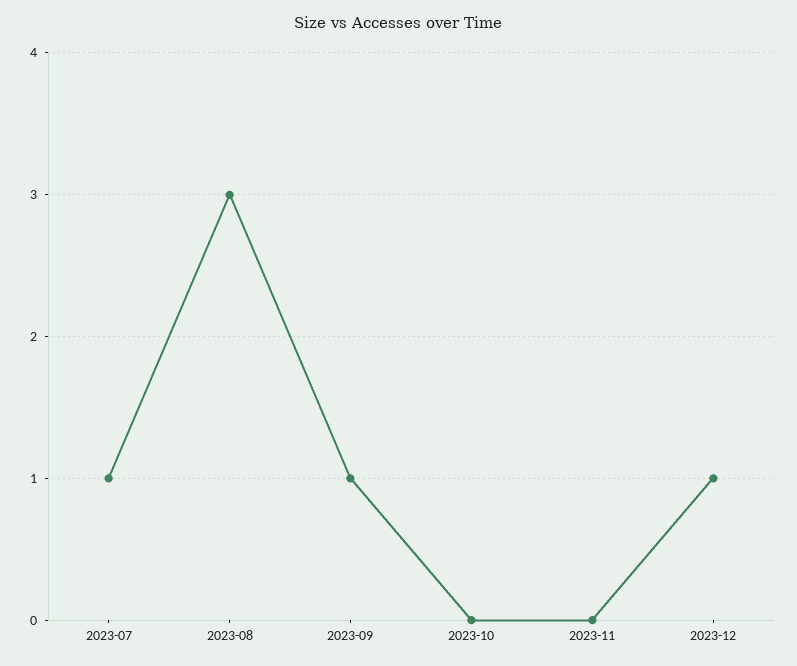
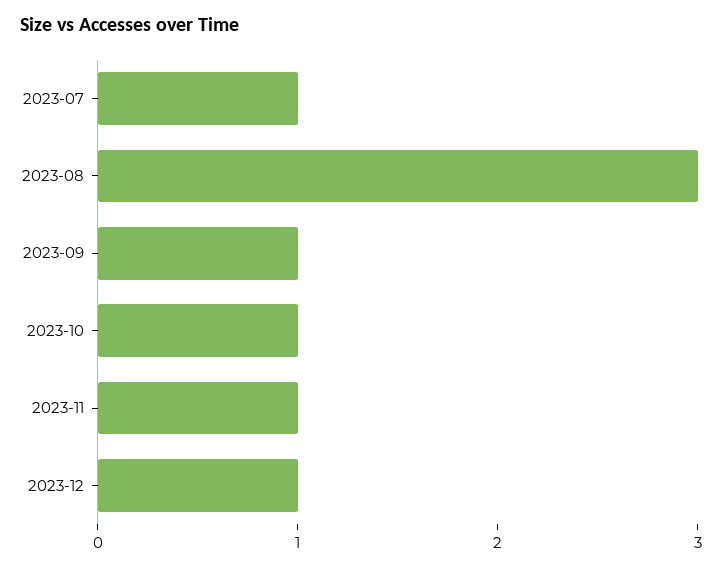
  {
    "2023-07": 1,
    "2023-08": 3,
    "2023-09": 1,
-   "2023-10": 0,
+   "2023-10": 1,
-   "2023-11": 0,
+   "2023-11": 1,
    "2023-12": 1
  }

